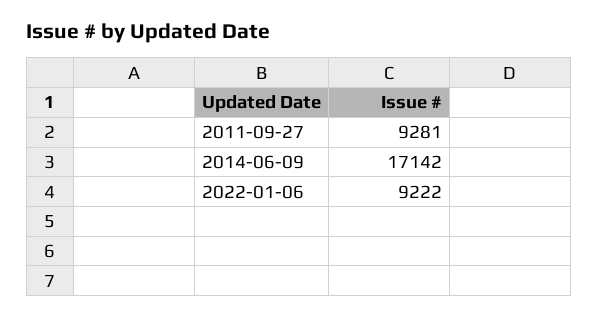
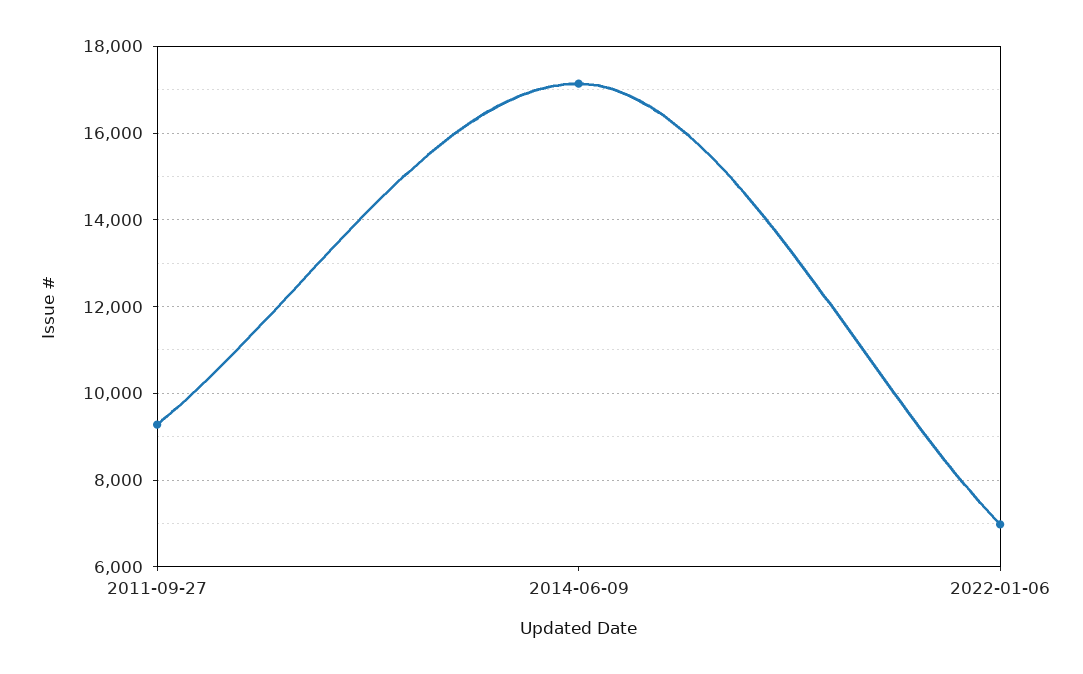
  {
    "2011-09-27": 9281,
    "2014-06-09": 17142,
-   "2022-01-06": 9222
+   "2022-01-06": 7000
  }

